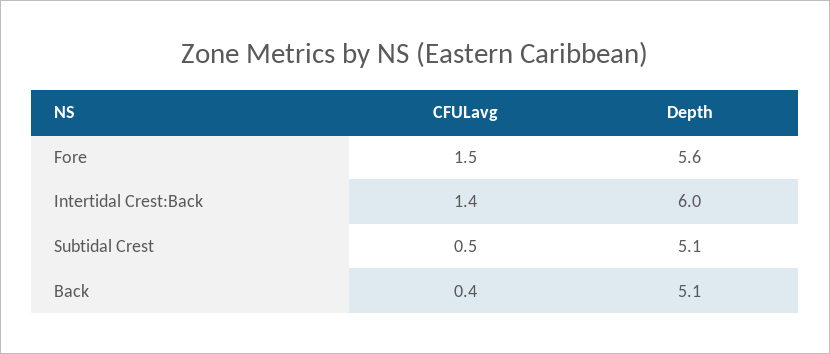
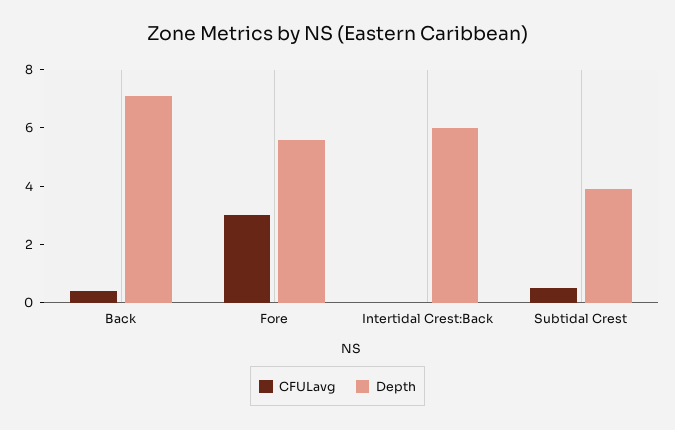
  {
    "CFULavg": {
-     "Fore": 1.5,
+     "Fore": 3,
-     "Intertidal Crest:Back": 1.4,
+     "Intertidal Crest:Back": 0,
      "Subtidal Crest": 0.5,
      "Back": 0.4
    },
    "Depth": {
      "Fore": 5.6,
      "Intertidal Crest:Back": 6,
-     "Subtidal Crest": 5.1,
+     "Subtidal Crest": 4,
-     "Back": 5.1
+     "Back": 7
    }
  }

